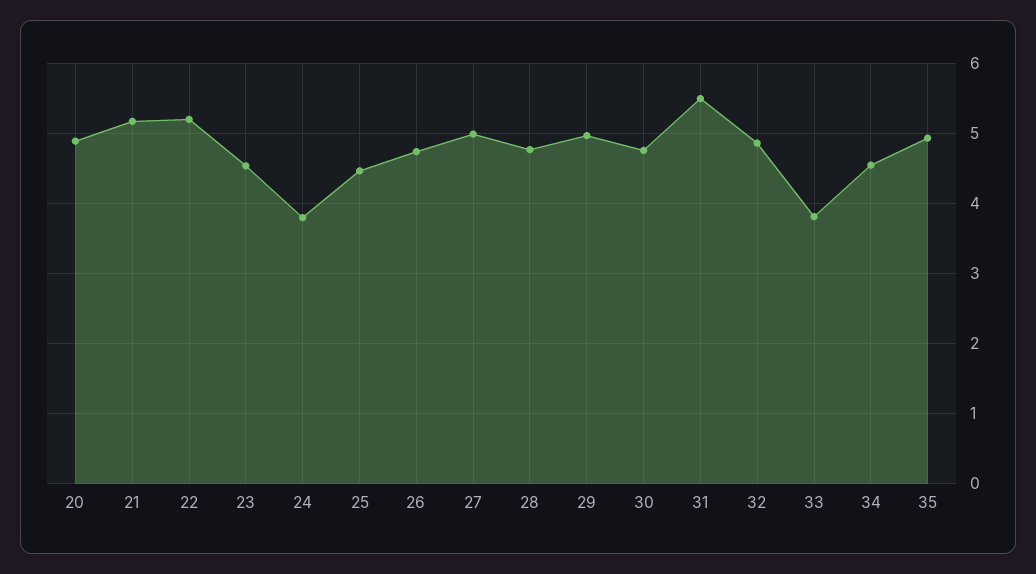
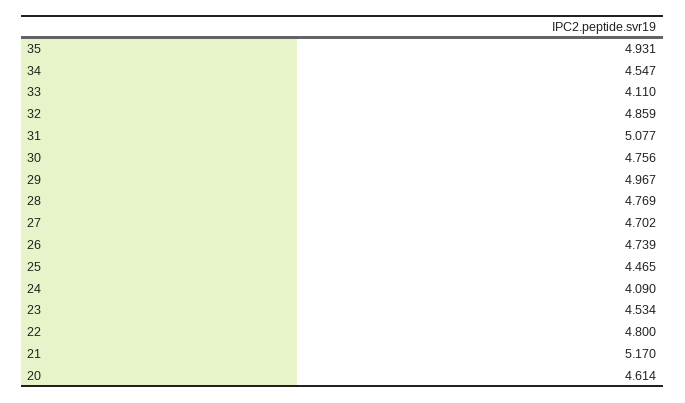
  {
-   "20": 4.9,
+   "20": 4.614,
    "21": 5.17,
-   "22": 5.2,
+   "22": 4.8,
    "23": 4.534,
-   "24": 3.8,
+   "24": 4.09,
    "25": 4.465,
    "26": 4.739,
-   "27": 5,
+   "27": 4.702,
    "28": 4.769,
    "29": 4.967,
    "30": 4.756,
-   "31": 5.5,
+   "31": 5.077,
    "32": 4.859,
-   "33": 3.8,
+   "33": 4.11,
    "34": 4.547,
    "35": 4.931
  }

